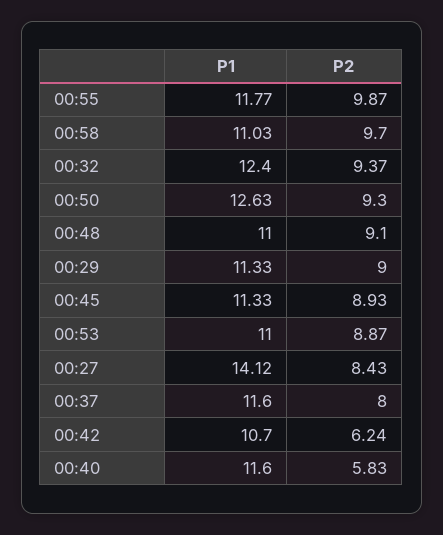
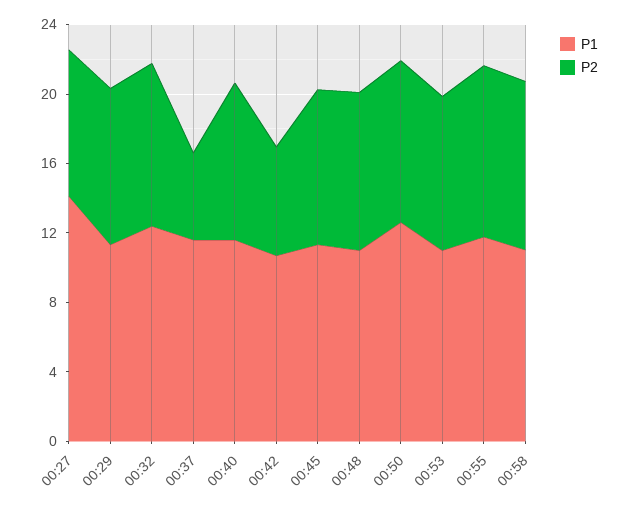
  {
    "P1": {
      "00:55": 11.77,
      "00:58": 11.03,
      "00:32": 12.4,
      "00:50": 12.63,
      "00:48": 11,
      "00:29": 11.33,
      "00:45": 11.33,
      "00:53": 11,
      "00:27": 14.12,
      "00:37": 11.6,
      "00:42": 10.7,
      "00:40": 11.6
    },
    "P2": {
      "00:55": 9.87,
      "00:58": 9.7,
      "00:32": 9.37,
      "00:50": 9.3,
      "00:48": 9.1,
      "00:29": 9,
      "00:45": 8.93,
      "00:53": 8.87,
      "00:27": 8.43,
-     "00:37": 8,
+     "00:37": 5,
      "00:42": 6.24,
-     "00:40": 5.83
+     "00:40": 9
    }
  }

